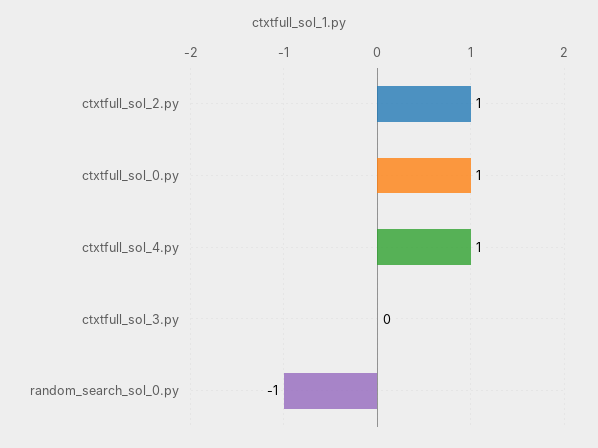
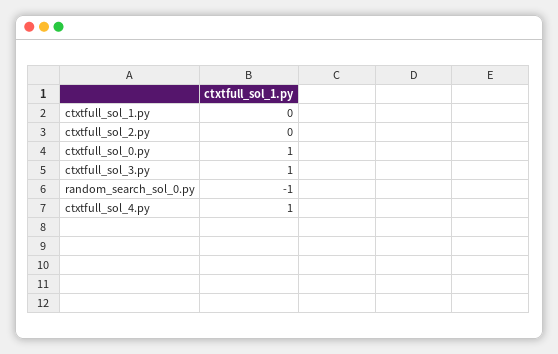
  {
-   "ctxtfull_sol_2.py": 1,
+   "ctxtfull_sol_2.py": 0,
    "ctxtfull_sol_0.py": 1,
    "ctxtfull_sol_4.py": 1,
-   "ctxtfull_sol_3.py": 0,
+   "ctxtfull_sol_3.py": 1,
-   "random_search_sol_0.py": -1
+   "random_search_sol_0.py": -1,
+   "ctxtfull_sol_1.py": 0
  }

